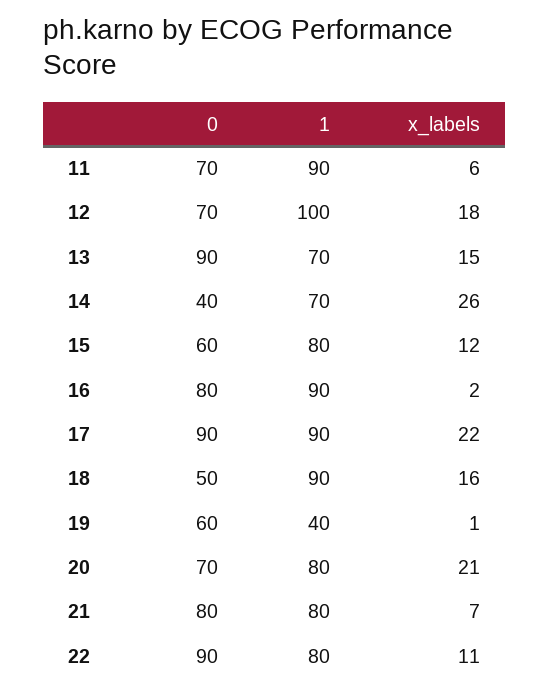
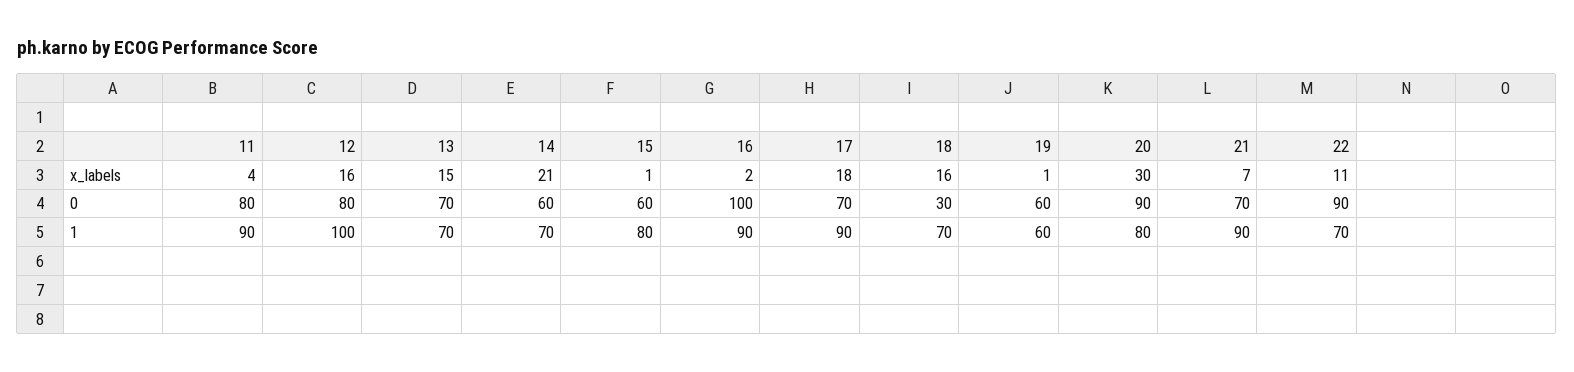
  {
    "0": {
-     "11": 70,
+     "11": 80,
-     "12": 70,
+     "12": 80,
-     "13": 90,
+     "13": 70,
-     "14": 40,
+     "14": 60,
      "15": 60,
-     "16": 80,
+     "16": 100,
-     "17": 90,
+     "17": 70,
-     "18": 50,
+     "18": 30,
      "19": 60,
-     "20": 70,
+     "20": 90,
-     "21": 80,
+     "21": 70,
      "22": 90
    },
    "1": {
      "11": 90,
      "12": 100,
      "13": 70,
      "14": 70,
      "15": 80,
      "16": 90,
      "17": 90,
-     "18": 90,
+     "18": 70,
-     "19": 40,
+     "19": 60,
      "20": 80,
-     "21": 80,
+     "21": 90,
-     "22": 80
+     "22": 70
    },
    "x_labels": {
-     "11": 6,
+     "11": 4,
-     "12": 18,
+     "12": 16,
      "13": 15,
-     "14": 26,
+     "14": 21,
-     "15": 12,
+     "15": 1,
      "16": 2,
-     "17": 22,
+     "17": 18,
      "18": 16,
      "19": 1,
-     "20": 21,
+     "20": 30,
      "21": 7,
      "22": 11
    }
  }

